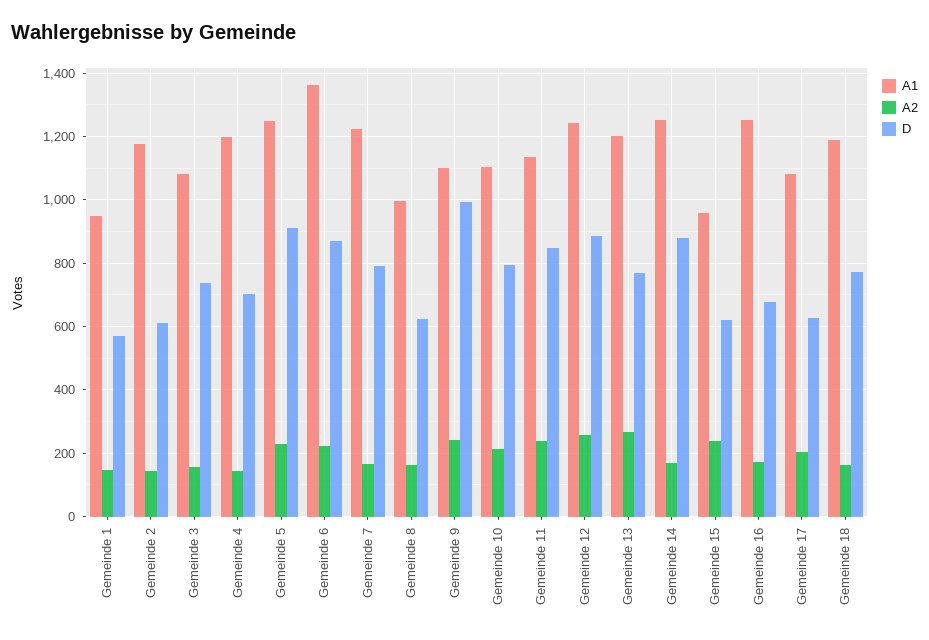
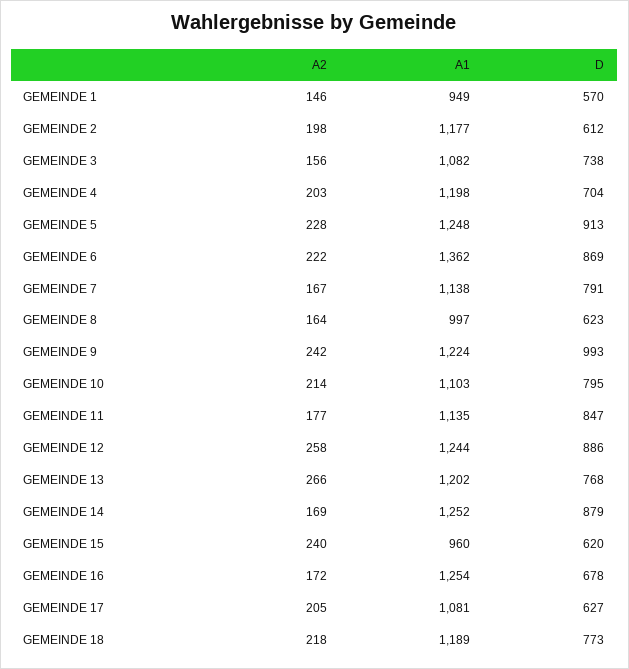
  {
    "A1": {
      "Gemeinde 1": 949,
      "Gemeinde 2": 1177,
      "Gemeinde 3": 1082,
      "Gemeinde 4": 1198,
      "Gemeinde 5": 1248,
      "Gemeinde 6": 1362,
-     "Gemeinde 7": 1220,
+     "Gemeinde 7": 1138,
      "Gemeinde 8": 997,
-     "Gemeinde 9": 1100,
+     "Gemeinde 9": 1224,
      "Gemeinde 10": 1103,
      "Gemeinde 11": 1135,
      "Gemeinde 12": 1244,
      "Gemeinde 13": 1202,
      "Gemeinde 14": 1252,
      "Gemeinde 15": 960,
      "Gemeinde 16": 1254,
      "Gemeinde 17": 1081,
      "Gemeinde 18": 1189
    },
    "A2": {
      "Gemeinde 1": 146,
-     "Gemeinde 2": 140,
+     "Gemeinde 2": 198,
      "Gemeinde 3": 156,
-     "Gemeinde 4": 140,
+     "Gemeinde 4": 203,
      "Gemeinde 5": 228,
      "Gemeinde 6": 222,
      "Gemeinde 7": 167,
      "Gemeinde 8": 164,
      "Gemeinde 9": 242,
      "Gemeinde 10": 214,
-     "Gemeinde 11": 240,
+     "Gemeinde 11": 177,
      "Gemeinde 12": 258,
      "Gemeinde 13": 266,
      "Gemeinde 14": 169,
      "Gemeinde 15": 240,
      "Gemeinde 16": 172,
      "Gemeinde 17": 205,
-     "Gemeinde 18": 160
+     "Gemeinde 18": 218
    },
    "D": {
      "Gemeinde 1": 570,
      "Gemeinde 2": 612,
      "Gemeinde 3": 738,
      "Gemeinde 4": 704,
      "Gemeinde 5": 913,
      "Gemeinde 6": 869,
      "Gemeinde 7": 791,
      "Gemeinde 8": 623,
      "Gemeinde 9": 993,
      "Gemeinde 10": 795,
      "Gemeinde 11": 847,
      "Gemeinde 12": 886,
      "Gemeinde 13": 768,
      "Gemeinde 14": 879,
      "Gemeinde 15": 620,
      "Gemeinde 16": 678,
      "Gemeinde 17": 627,
      "Gemeinde 18": 773
    }
  }

